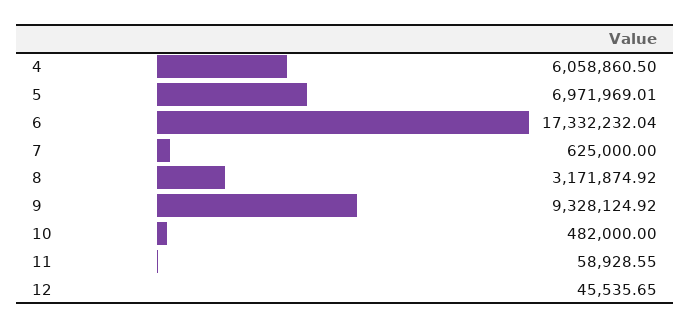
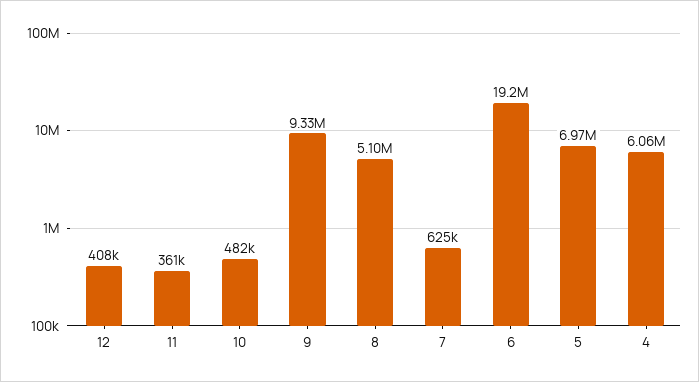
  {
    "4": 6058860.5,
    "5": 6971969.01,
-   "6": 17332232.04,
+   "6": 19200000,
    "7": 625000,
-   "8": 3171874.92,
+   "8": 5100000,
    "9": 9328124.92,
    "10": 482000,
-   "11": 58928.55,
+   "11": 361000,
-   "12": 45535.65
+   "12": 408000
  }

